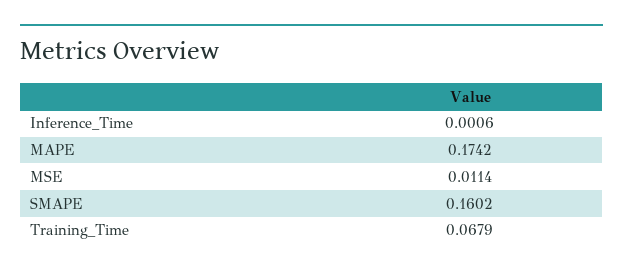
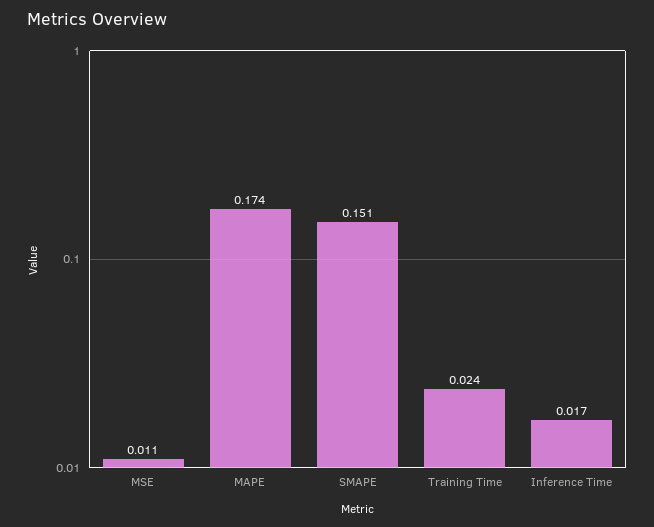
  {
-   "Inference_Time": 0.0006,
+   "Inference_Time": 0.017,
    "MAPE": 0.1742,
    "MSE": 0.0114,
-   "SMAPE": 0.1602,
+   "SMAPE": 0.151,
-   "Training_Time": 0.0679
+   "Training_Time": 0.024
  }

